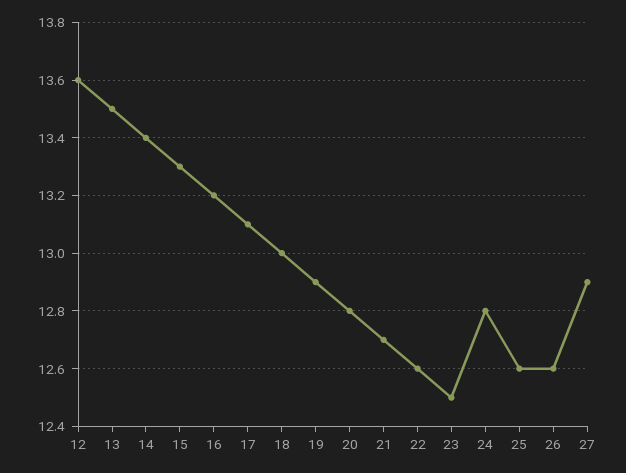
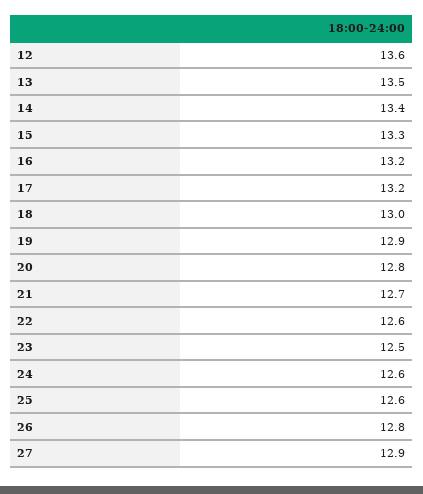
  {
    "12": 13.6,
    "13": 13.5,
    "14": 13.4,
    "15": 13.3,
    "16": 13.2,
-   "17": 13.1,
+   "17": 13.2,
    "18": 13,
    "19": 12.9,
    "20": 12.8,
    "21": 12.7,
    "22": 12.6,
    "23": 12.5,
-   "24": 12.8,
+   "24": 12.6,
    "25": 12.6,
-   "26": 12.6,
+   "26": 12.8,
    "27": 12.9
  }

